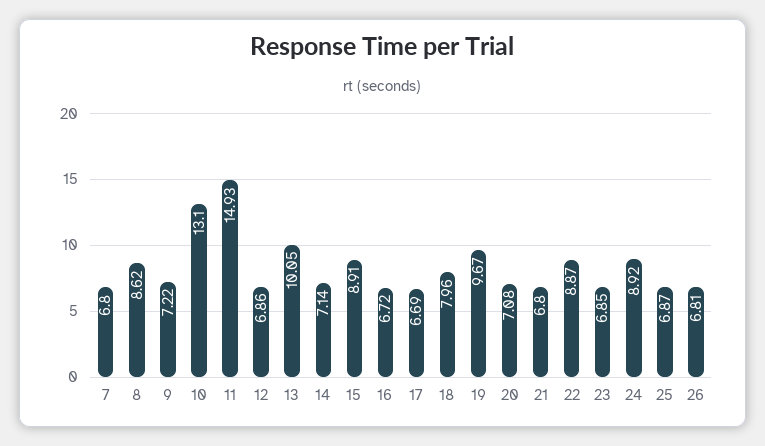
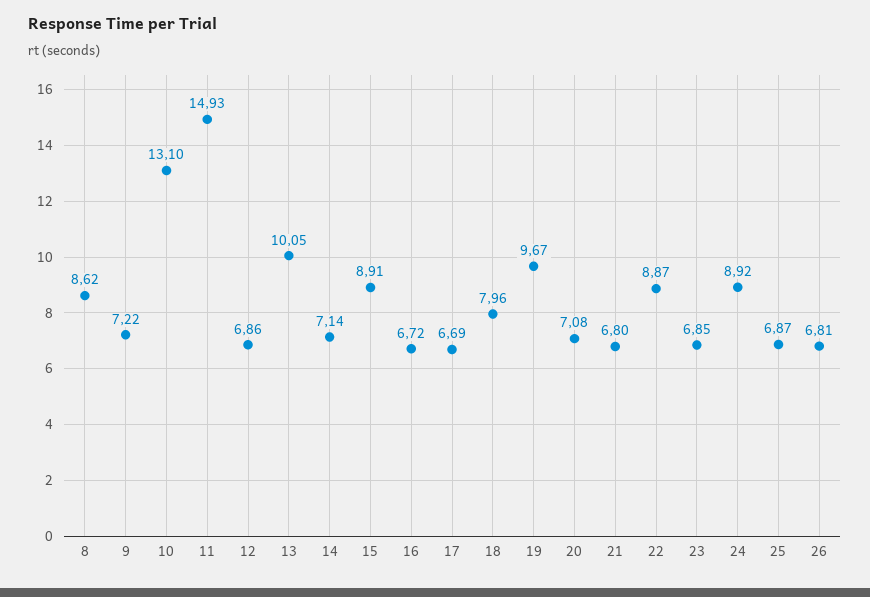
  {
-   "7": 6.8,
    "8": 8.62,
    "9": 7.22,
    "10": 13.1,
    "11": 14.93,
    "12": 6.86,
    "13": 10.05,
    "14": 7.14,
    "15": 8.91,
    "16": 6.72,
    "17": 6.69,
    "18": 7.96,
    "19": 9.67,
    "20": 7.08,
    "21": 6.8,
    "22": 8.87,
    "23": 6.85,
    "24": 8.92,
    "25": 6.87,
    "26": 6.81
  }

